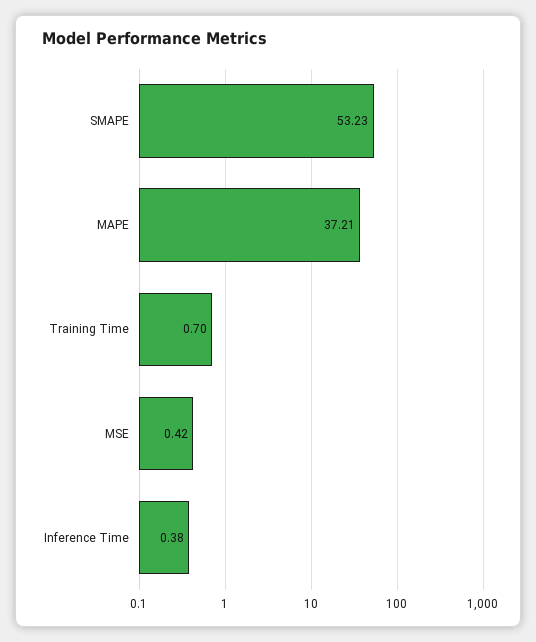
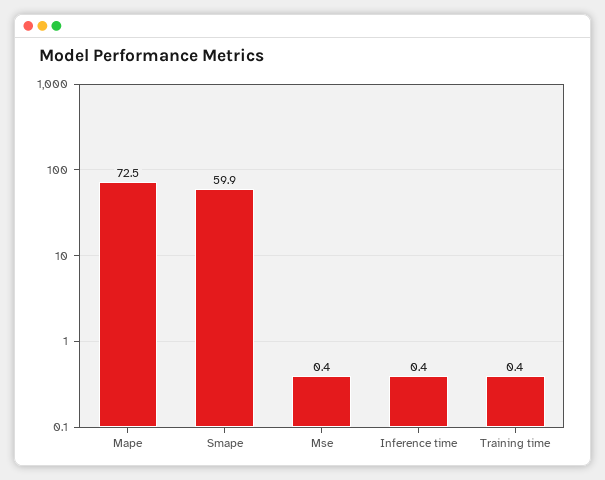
  {
-   "SMAPE": 53.23,
+   "SMAPE": 59.9,
-   "MAPE": 37.21,
+   "MAPE": 72.5,
-   "Training Time": 0.7,
+   "Training Time": 0.4,
    "MSE": 0.42,
    "Inference Time": 0.38
  }

